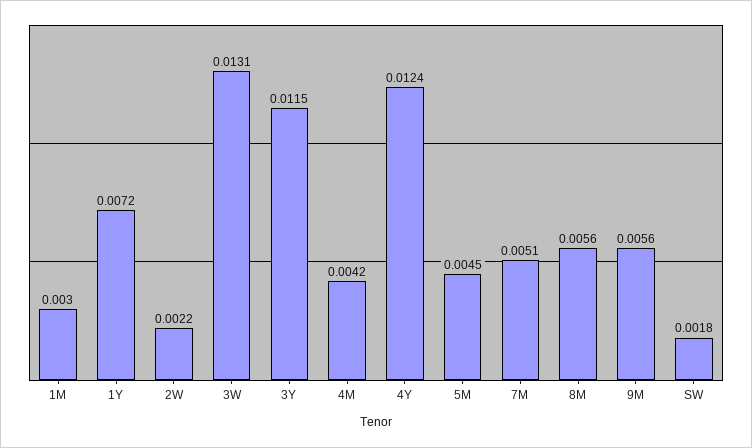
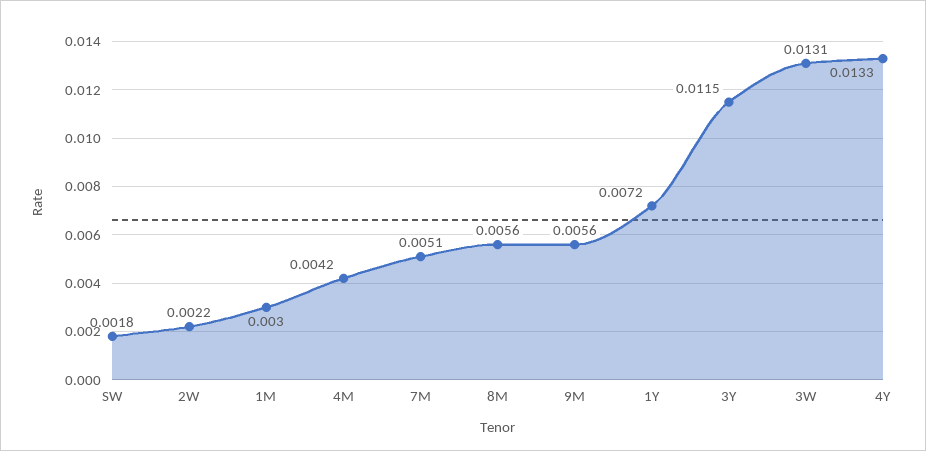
  {
    "1M": 0.003,
    "1Y": 0.0072,
    "2W": 0.0022,
    "3W": 0.0131,
    "3Y": 0.0115,
    "4M": 0.0042,
-   "4Y": 0.0124,
+   "4Y": 0.0133,
-   "5M": 0.0045,
    "7M": 0.0051,
    "8M": 0.0056,
    "9M": 0.0056,
    "SW": 0.0018
  }

